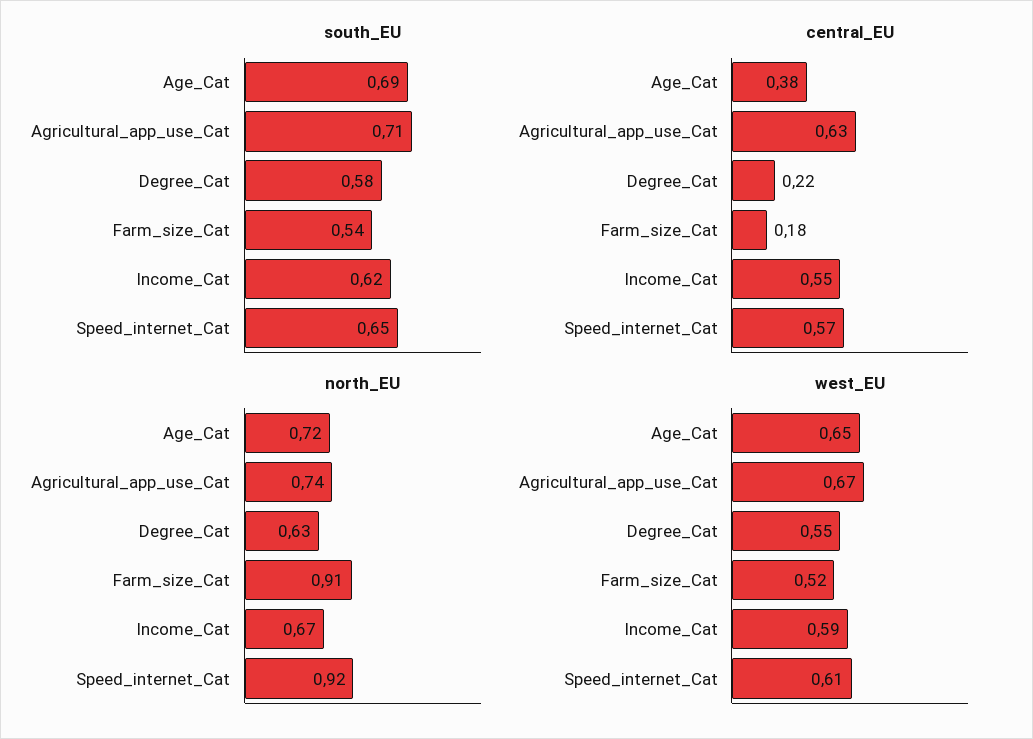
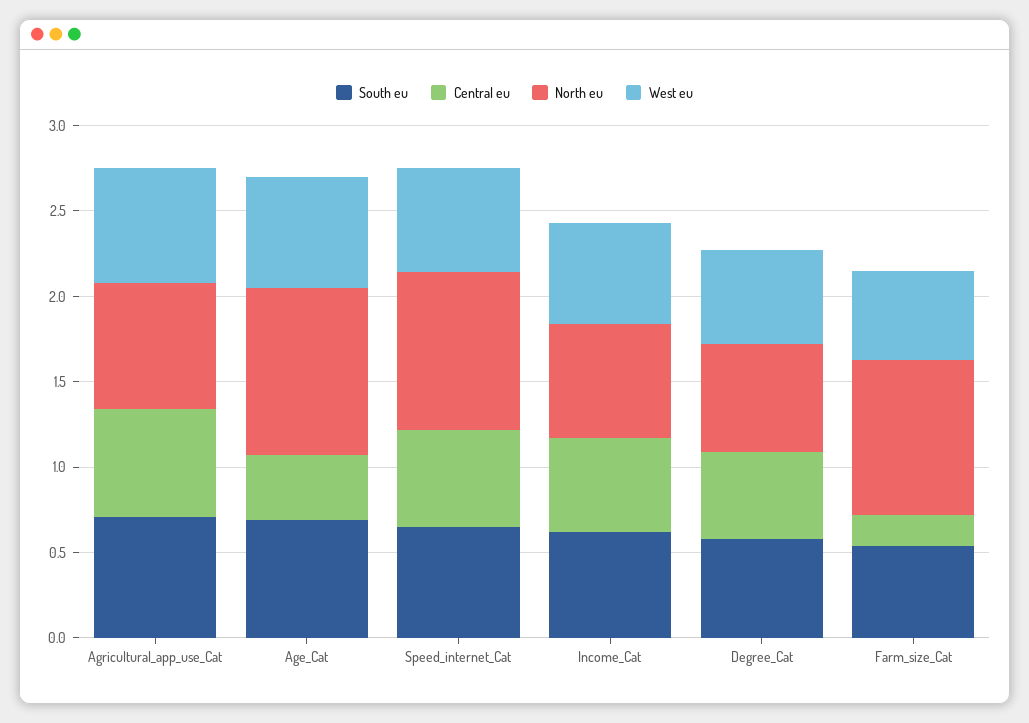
  {
    "south_EU": {
      "Age_Cat": 0.69,
      "Agricultural_app_use_Cat": 0.71,
      "Degree_Cat": 0.58,
      "Farm_size_Cat": 0.54,
      "Income_Cat": 0.62,
      "Speed_internet_Cat": 0.65
    },
    "central_EU": {
      "Age_Cat": 0.38,
      "Agricultural_app_use_Cat": 0.63,
-     "Degree_Cat": 0.22,
+     "Degree_Cat": 0.5,
      "Farm_size_Cat": 0.18,
      "Income_Cat": 0.55,
      "Speed_internet_Cat": 0.57
    },
    "north_EU": {
-     "Age_Cat": 0.72,
+     "Age_Cat": 1,
      "Agricultural_app_use_Cat": 0.74,
      "Degree_Cat": 0.63,
      "Farm_size_Cat": 0.91,
      "Income_Cat": 0.67,
      "Speed_internet_Cat": 0.92
    },
    "west_EU": {
      "Age_Cat": 0.65,
      "Agricultural_app_use_Cat": 0.67,
      "Degree_Cat": 0.55,
      "Farm_size_Cat": 0.52,
      "Income_Cat": 0.59,
      "Speed_internet_Cat": 0.61
    }
  }

